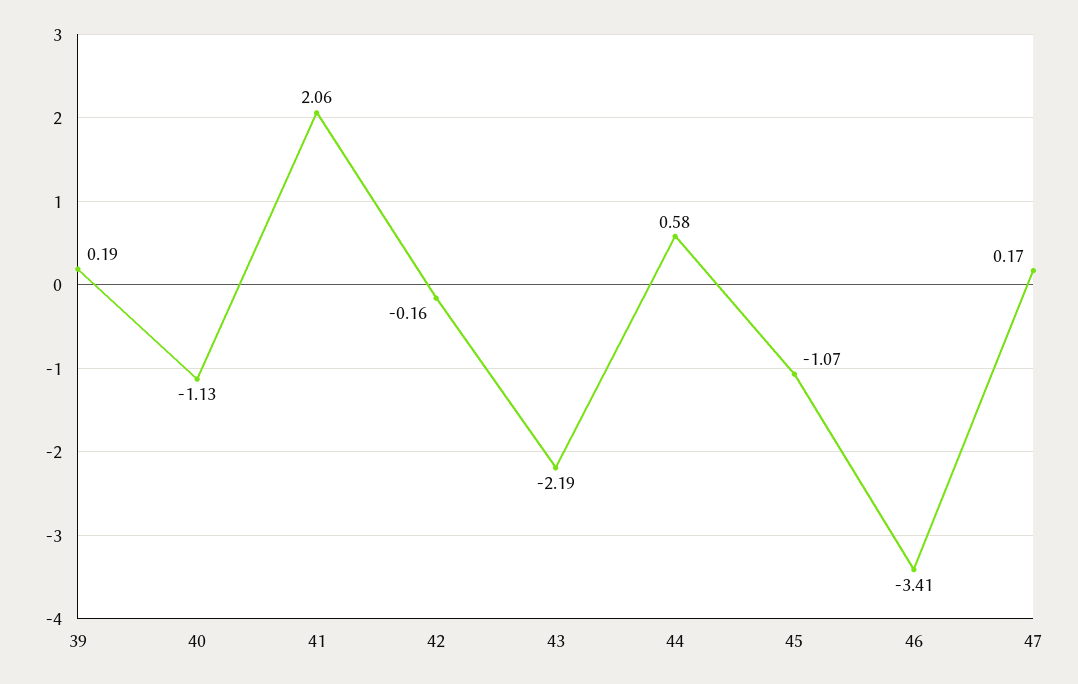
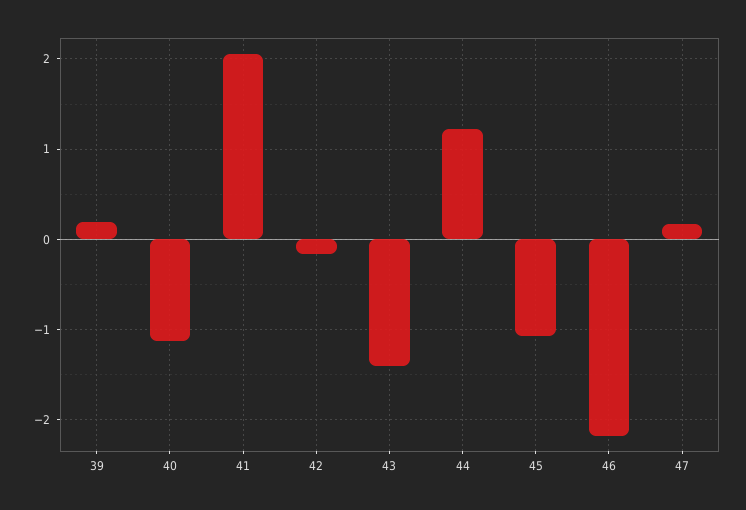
  {
    "39": 0.19,
    "40": -1.13,
    "41": 2.06,
    "42": -0.16,
-   "43": -2.19,
+   "43": -1.4,
-   "44": 0.58,
+   "44": 1.2,
    "45": -1.07,
-   "46": -3.41,
+   "46": -2.2,
    "47": 0.17
  }

